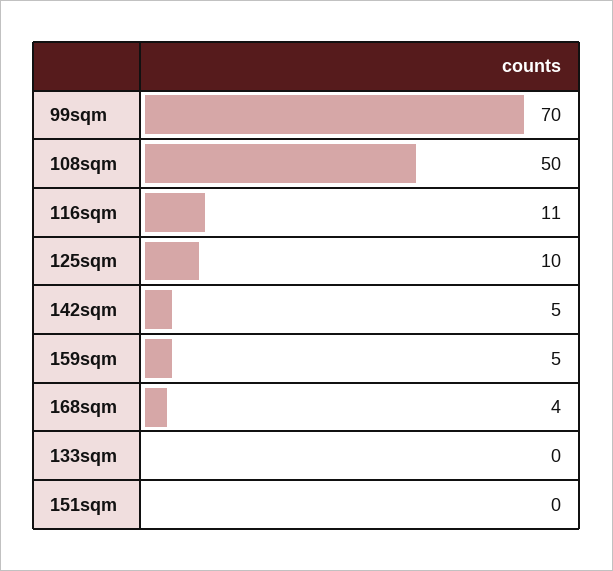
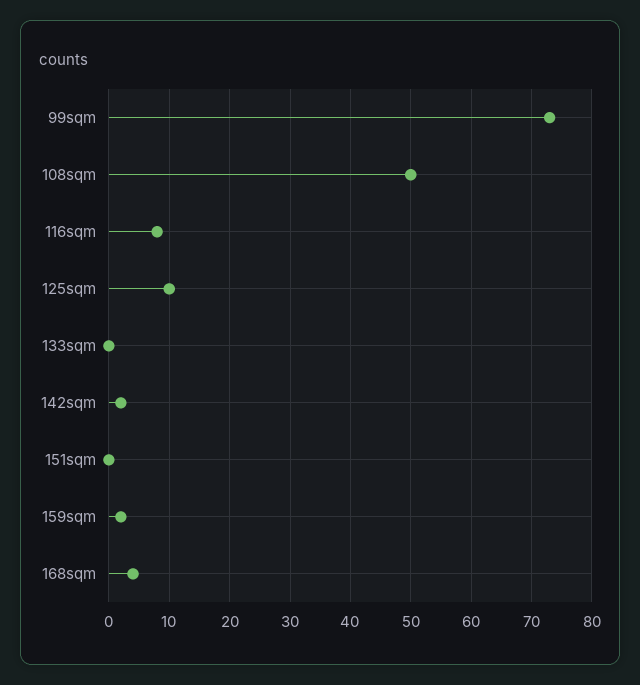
  {
-   "99sqm": 70,
+   "99sqm": 73,
    "108sqm": 50,
-   "116sqm": 11,
+   "116sqm": 8,
    "125sqm": 10,
-   "142sqm": 5,
+   "142sqm": 2,
-   "159sqm": 5,
+   "159sqm": 2,
    "168sqm": 4,
    "133sqm": 0,
    "151sqm": 0
  }

